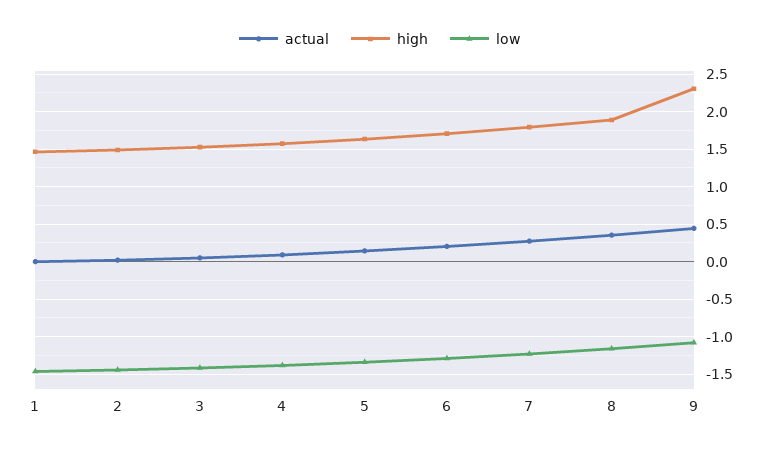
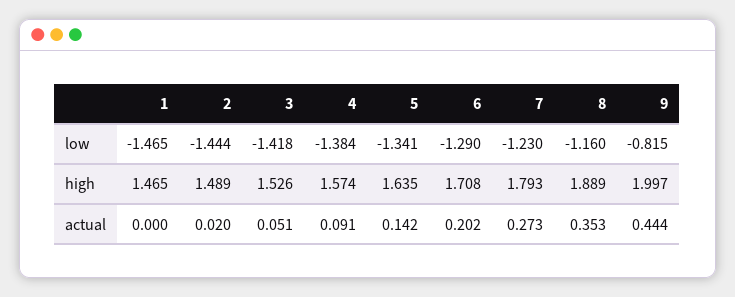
  {
    "actual": {
      "1": 0,
      "2": 0.02,
      "3": 0.051,
      "4": 0.091,
      "5": 0.142,
      "6": 0.202,
      "7": 0.273,
      "8": 0.353,
      "9": 0.444
    },
    "high": {
      "1": 1.465,
      "2": 1.489,
      "3": 1.526,
      "4": 1.574,
      "5": 1.635,
      "6": 1.708,
      "7": 1.793,
      "8": 1.889,
-     "9": 2.3
+     "9": 1.997
    },
    "low": {
      "1": -1.465,
      "2": -1.444,
      "3": -1.418,
      "4": -1.384,
      "5": -1.341,
      "6": -1.29,
      "7": -1.23,
      "8": -1.16,
-     "9": -1.1
+     "9": -0.815
    }
  }

